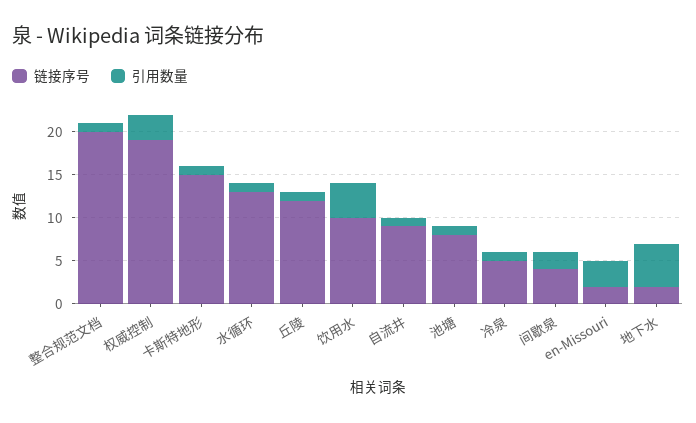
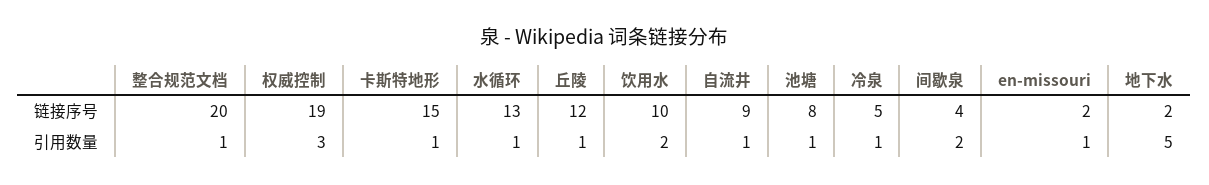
  {
    "链接序号": {
      "整合规范文档": 20,
      "权威控制": 19,
      "卡斯特地形": 15,
      "水循环": 13,
      "丘陵": 12,
      "饮用水": 10,
      "自流井": 9,
      "池塘": 8,
      "冷泉": 5,
      "间歇泉": 4,
      "en-Missouri": 2,
      "地下水": 2
    },
    "引用数量": {
      "整合规范文档": 1,
      "权威控制": 3,
      "卡斯特地形": 1,
      "水循环": 1,
      "丘陵": 1,
-     "饮用水": 4,
+     "饮用水": 2,
      "自流井": 1,
      "池塘": 1,
      "冷泉": 1,
      "间歇泉": 2,
-     "en-Missouri": 3,
+     "en-Missouri": 1,
      "地下水": 5
    }
  }

